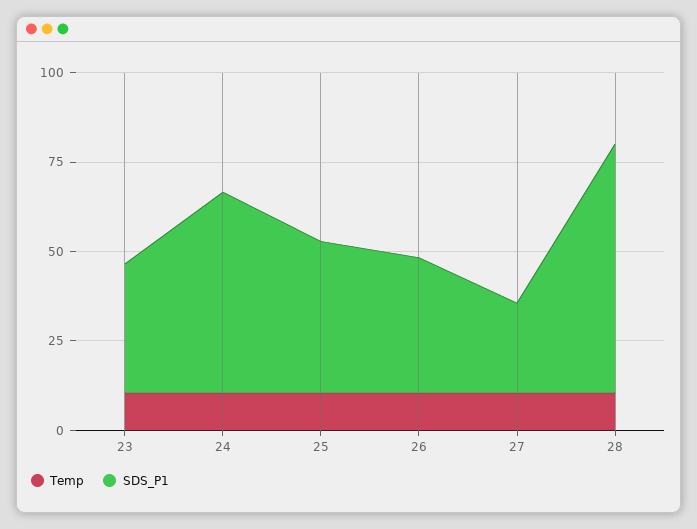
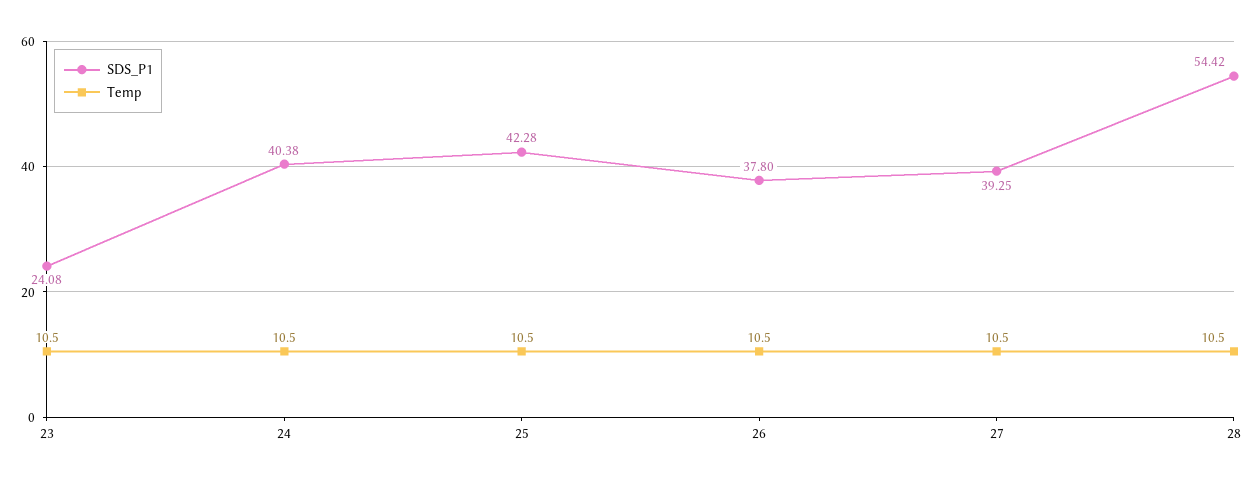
  {
    "Temp": {
      "23": 10.5,
      "24": 10.5,
      "25": 10.5,
      "26": 10.5,
      "27": 10.5,
      "28": 10.5
    },
    "SDS_P1": {
-     "23": 35,
+     "23": 24.08,
-     "24": 55,
+     "24": 40.38,
      "25": 42.28,
      "26": 37.8,
-     "27": 25,
+     "27": 39.25,
-     "28": 70
+     "28": 54.42
    }
  }

